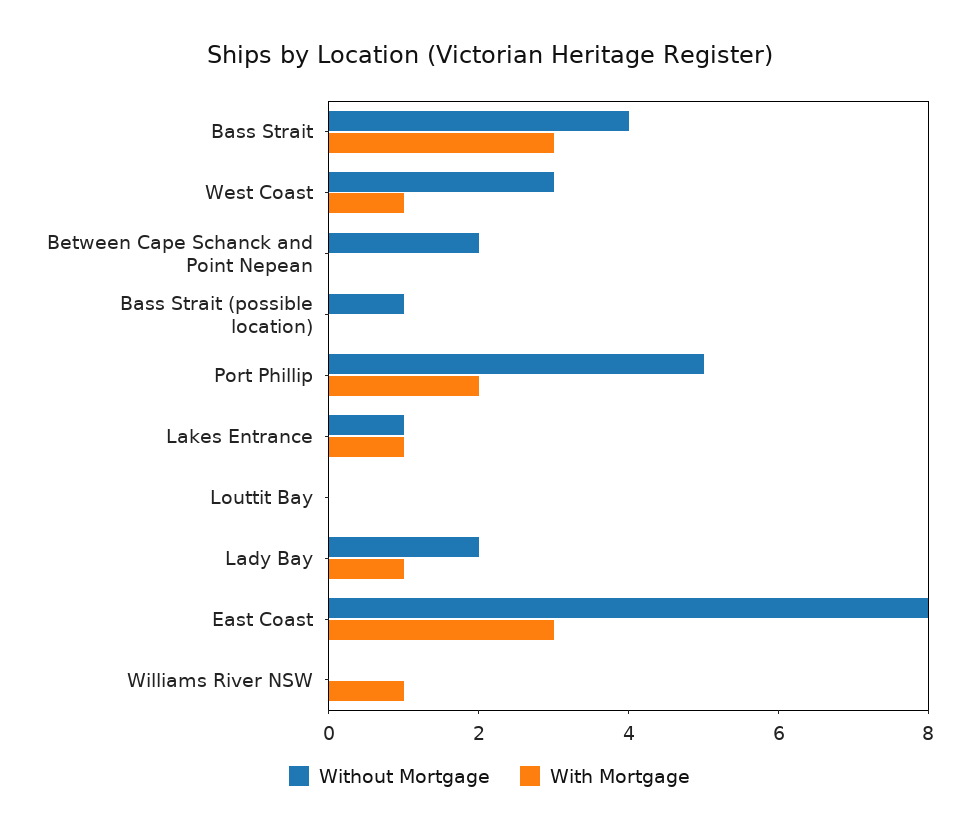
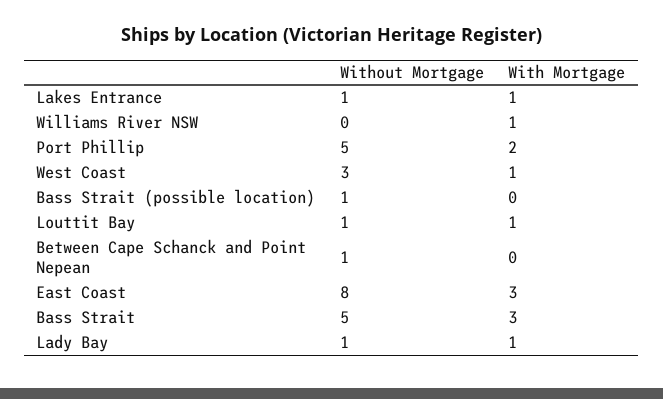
  {
    "Without Mortgage": {
-     "Bass Strait": 4,
+     "Bass Strait": 5,
      "West Coast": 3,
-     "Between Cape Schanck and Point Nepean": 2,
+     "Between Cape Schanck and Point Nepean": 1,
      "Bass Strait (possible location)": 1,
      "Port Phillip": 5,
      "Lakes Entrance": 1,
-     "Louttit Bay": 0,
+     "Louttit Bay": 1,
-     "Lady Bay": 2,
+     "Lady Bay": 1,
      "East Coast": 8,
      "Williams River NSW": 0
    },
    "With Mortgage": {
      "Bass Strait": 3,
      "West Coast": 1,
      "Between Cape Schanck and Point Nepean": 0,
      "Bass Strait (possible location)": 0,
      "Port Phillip": 2,
      "Lakes Entrance": 1,
-     "Louttit Bay": 0,
+     "Louttit Bay": 1,
      "Lady Bay": 1,
      "East Coast": 3,
      "Williams River NSW": 1
    }
  }

